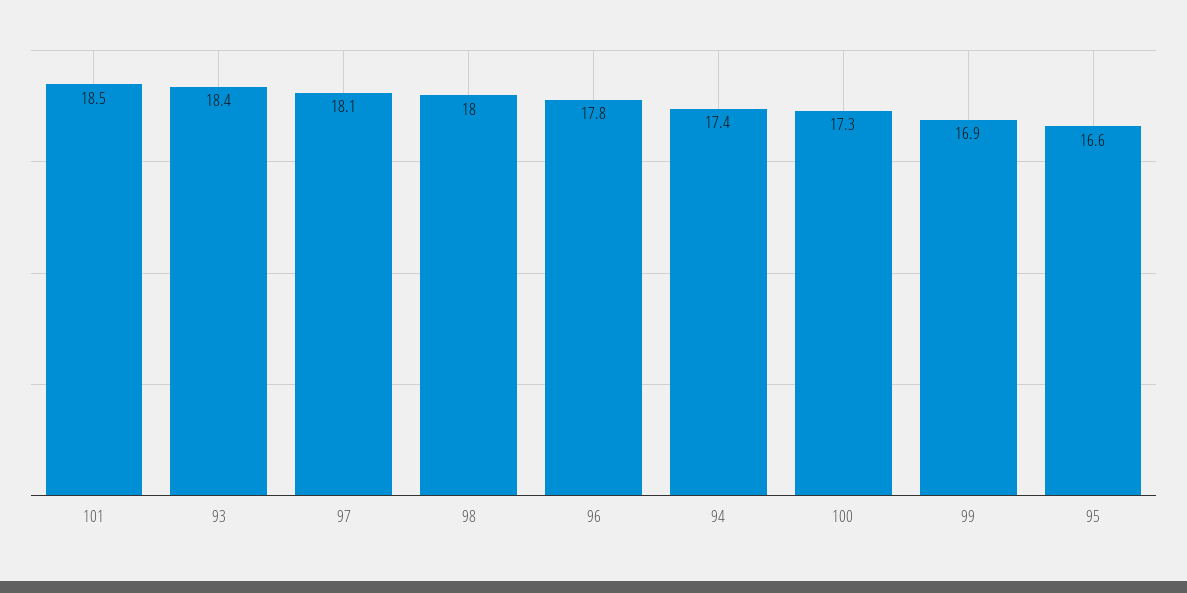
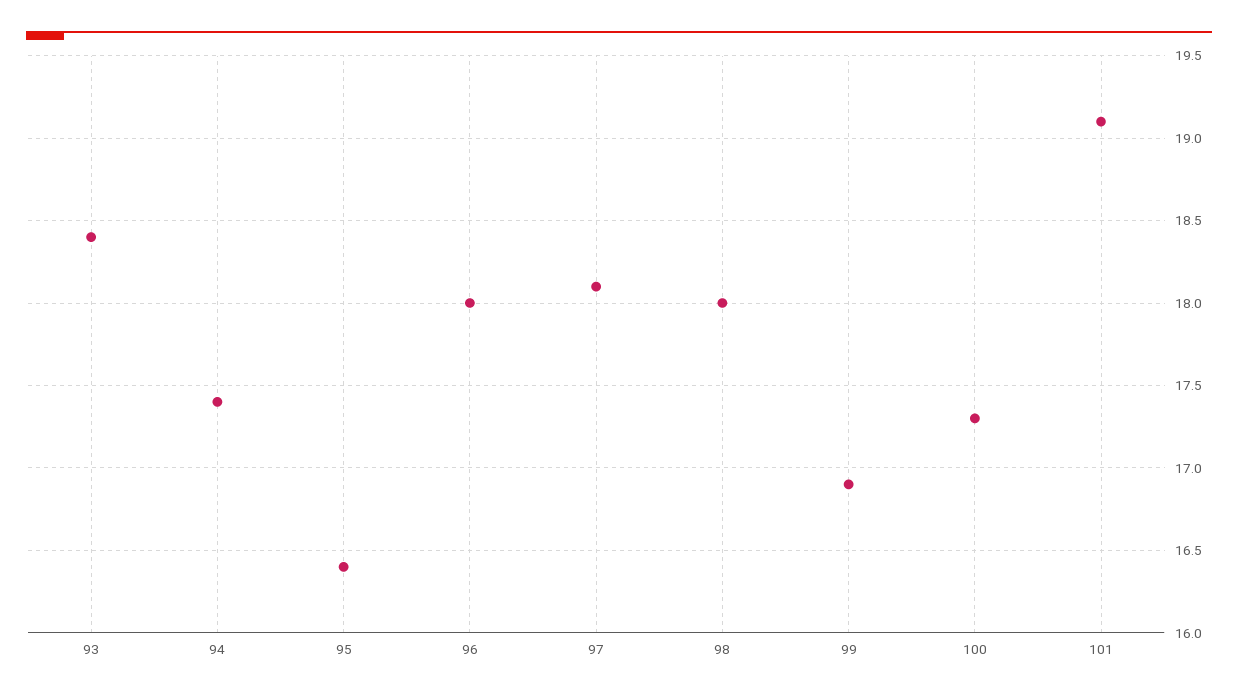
  {
-   "101": 18.5,
+   "101": 19.1,
    "93": 18.4,
    "97": 18.1,
    "98": 18,
-   "96": 17.8,
+   "96": 18,
    "94": 17.4,
    "100": 17.3,
    "99": 16.9,
-   "95": 16.6
+   "95": 16.4
  }

